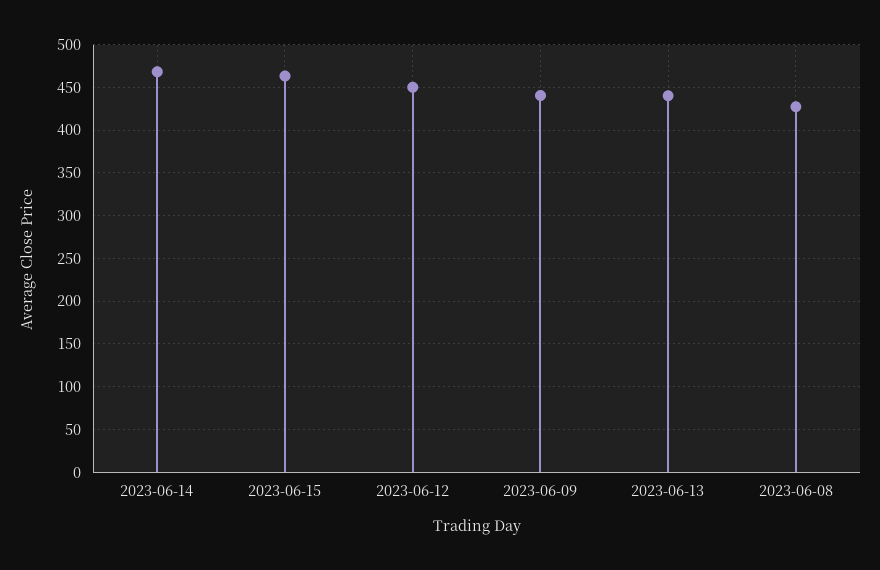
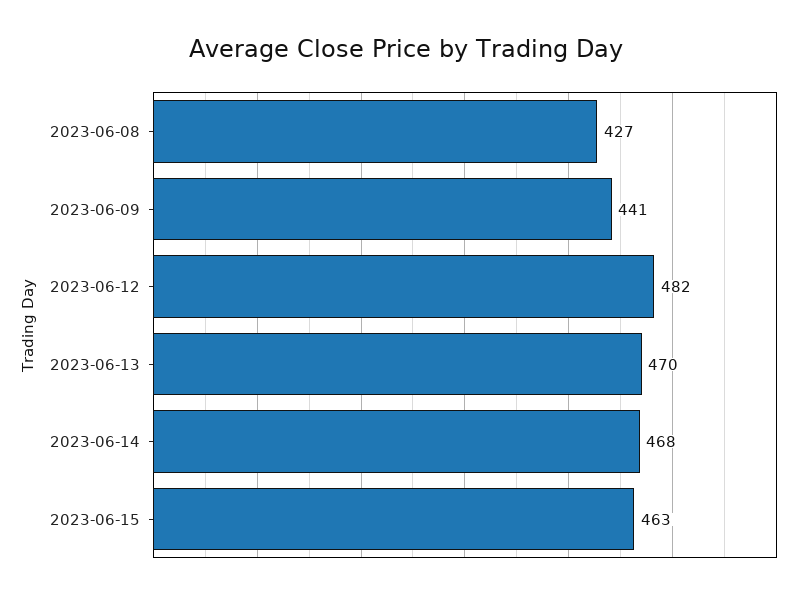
  {
    "2023-06-14": 468,
    "2023-06-15": 463,
-   "2023-06-12": 450,
+   "2023-06-12": 482,
    "2023-06-09": 441,
-   "2023-06-13": 440,
+   "2023-06-13": 470,
    "2023-06-08": 427
  }

